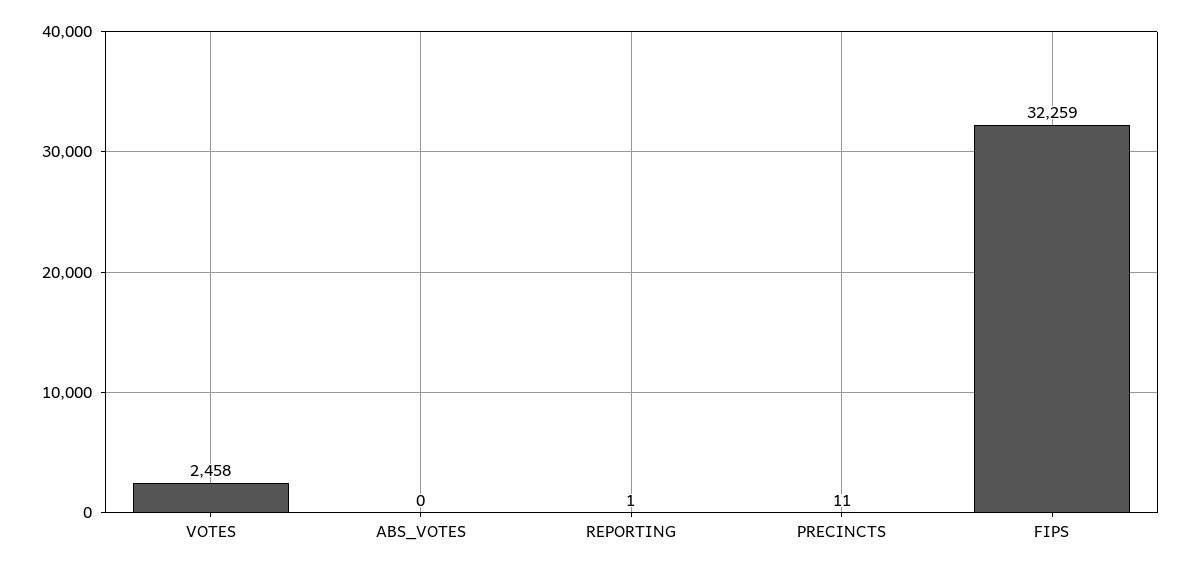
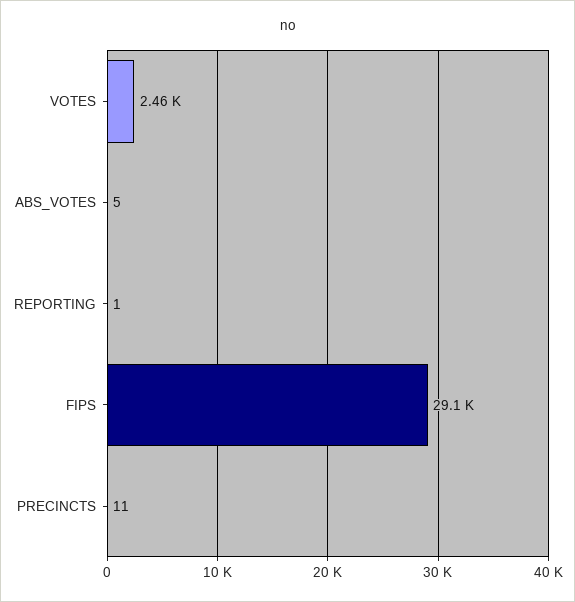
  {
    "VOTES": 2458,
-   "ABS_VOTES": 0,
+   "ABS_VOTES": 5,
    "REPORTING": 1,
    "PRECINCTS": 11,
-   "FIPS": 32259
+   "FIPS": 29100
  }

